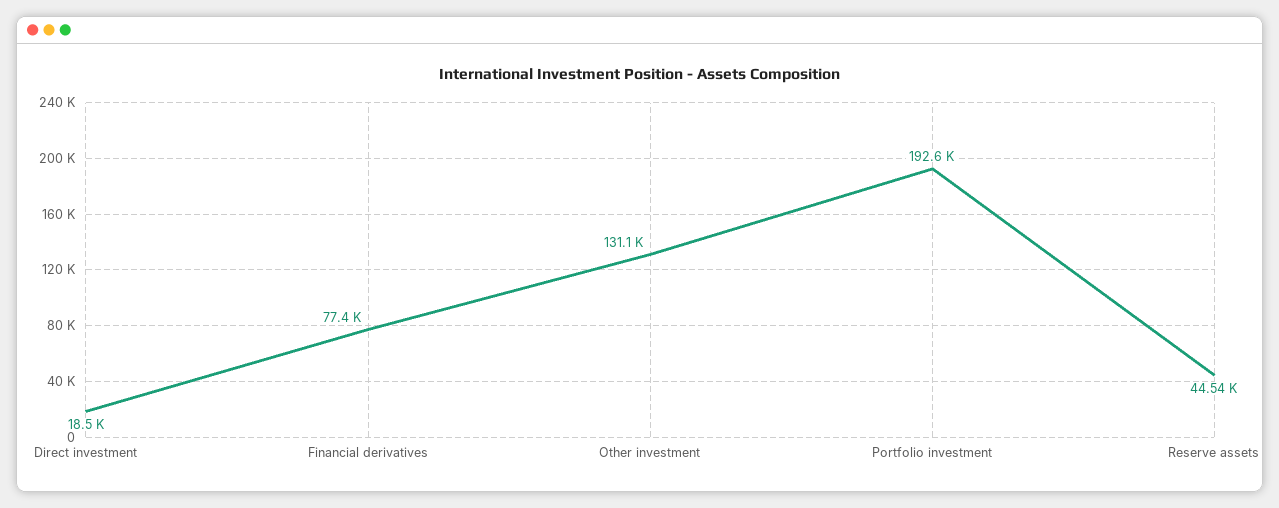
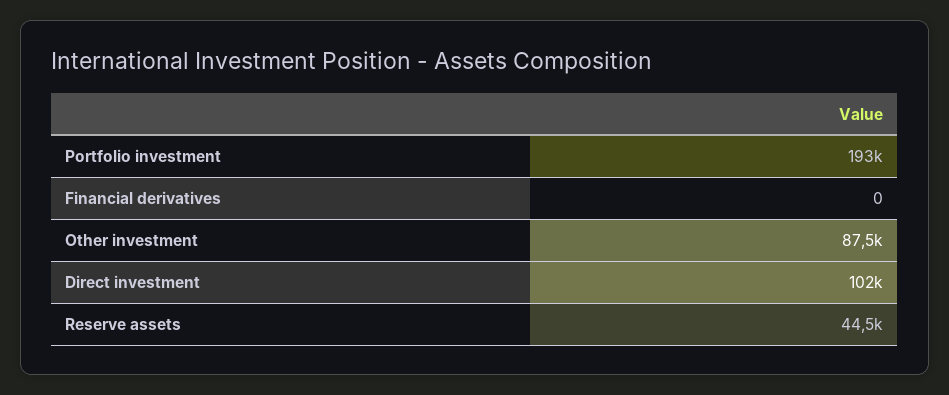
  {
-   "Direct investment": 18500,
+   "Direct investment": 102000,
-   "Financial derivatives": 77400,
+   "Financial derivatives": 0,
-   "Other investment": 131100,
+   "Other investment": 87500,
    "Portfolio investment": 192600,
    "Reserve assets": 44540
  }

